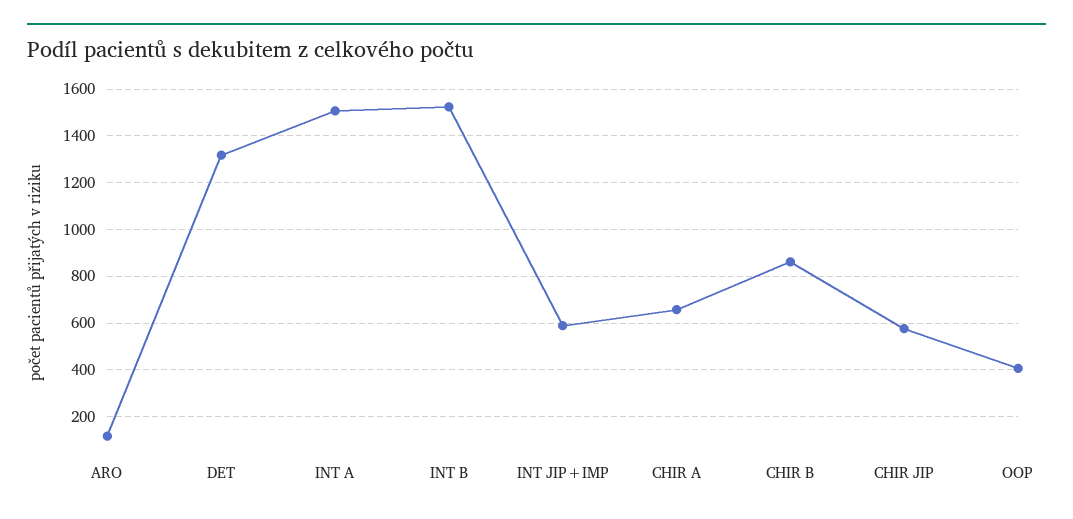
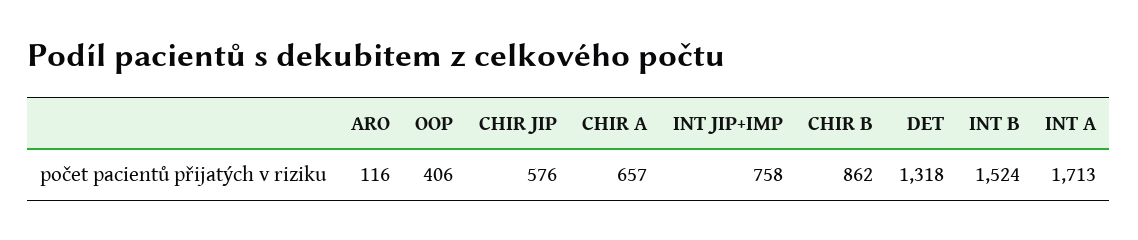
  {
    "ARO": 116,
    "DET": 1318,
-   "INT A": 1500,
+   "INT A": 1713,
    "INT B": 1524,
-   "INT JIP+IMP": 600,
+   "INT JIP+IMP": 758,
    "CHIR A": 657,
    "CHIR B": 862,
    "CHIR JIP": 576,
    "OOP": 406
  }

